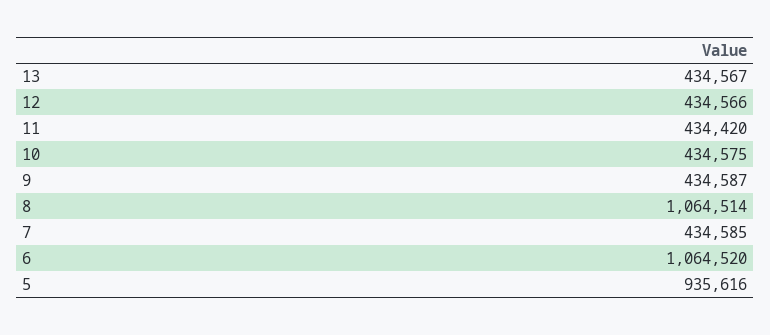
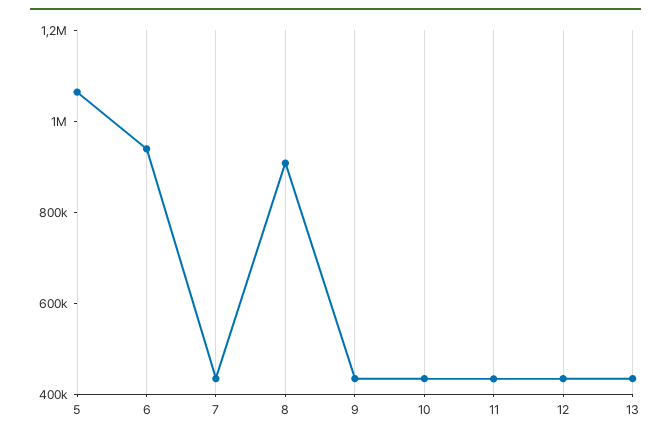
  {
    "13": 434567,
    "12": 434566,
    "11": 434420,
    "10": 434575,
    "9": 434587,
-   "8": 1064514,
+   "8": 900000,
    "7": 434585,
-   "6": 1064520,
+   "6": 950000,
-   "5": 935616
+   "5": 1050000
  }

